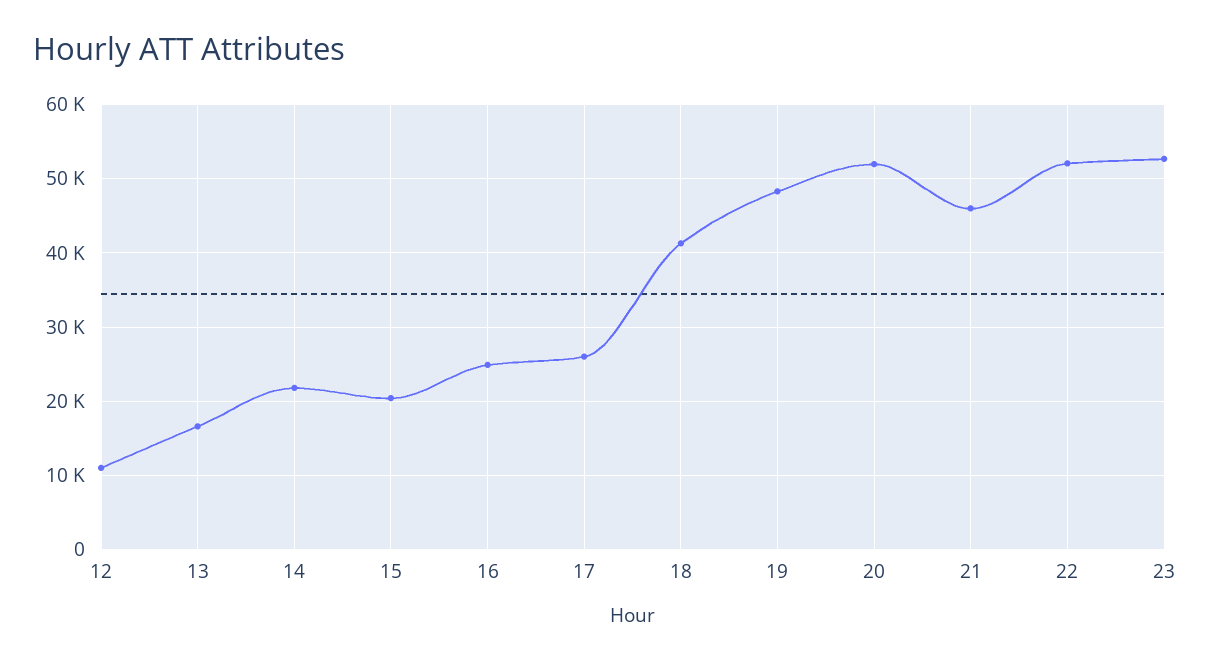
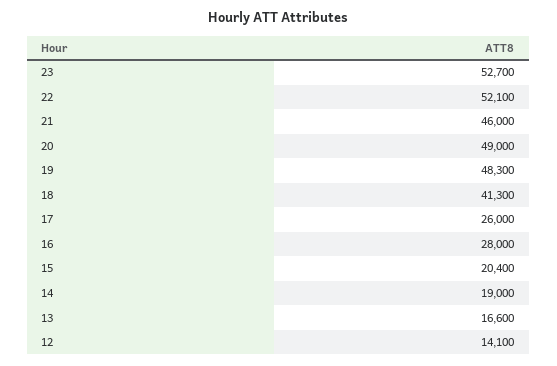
  {
-   "12": 11000,
+   "12": 14100,
    "13": 16600,
-   "14": 22000,
+   "14": 19000,
    "15": 20400,
-   "16": 25000,
+   "16": 28000,
    "17": 26000,
    "18": 41300,
    "19": 48300,
-   "20": 52000,
+   "20": 49000,
    "21": 46000,
    "22": 52100,
    "23": 52700
  }

